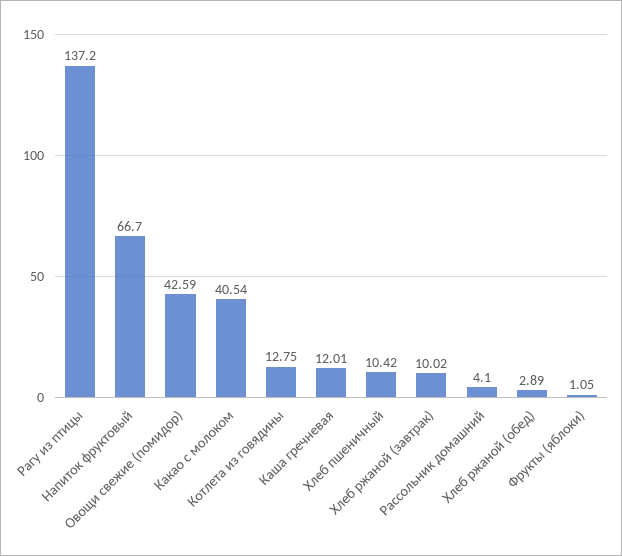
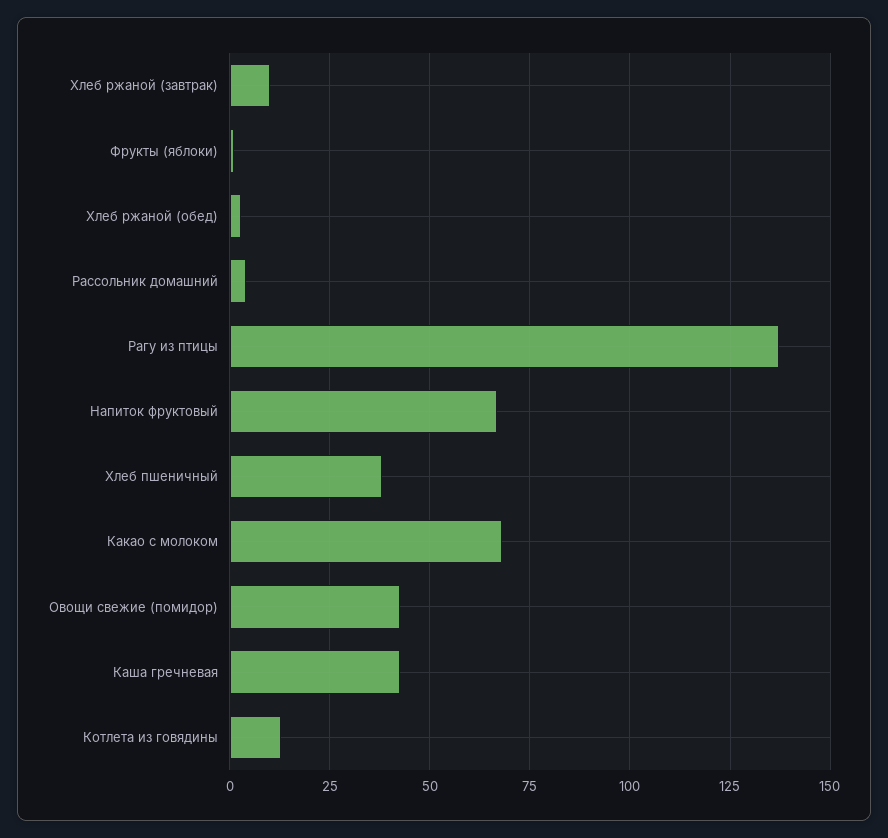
  {
    "Рагу из птицы": 137.2,
    "Напиток фруктовый": 66.7,
    "Овощи свежие (помидор)": 42.59,
-   "Какао с молоком": 40.54,
+   "Какао с молоком": 67.5,
    "Котлета из говядины": 12.75,
-   "Каша гречневая": 12.01,
+   "Каша гречневая": 42.5,
-   "Хлеб пшеничный": 10.42,
+   "Хлеб пшеничный": 37.5,
    "Хлеб ржаной (завтрак)": 10.02,
    "Рассольник домашний": 4.1,
    "Хлеб ржаной (обед)": 2.89,
    "Фрукты (яблоки)": 1.05
  }

